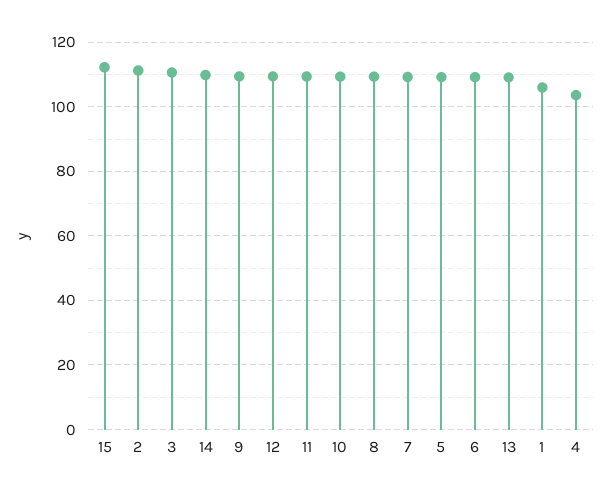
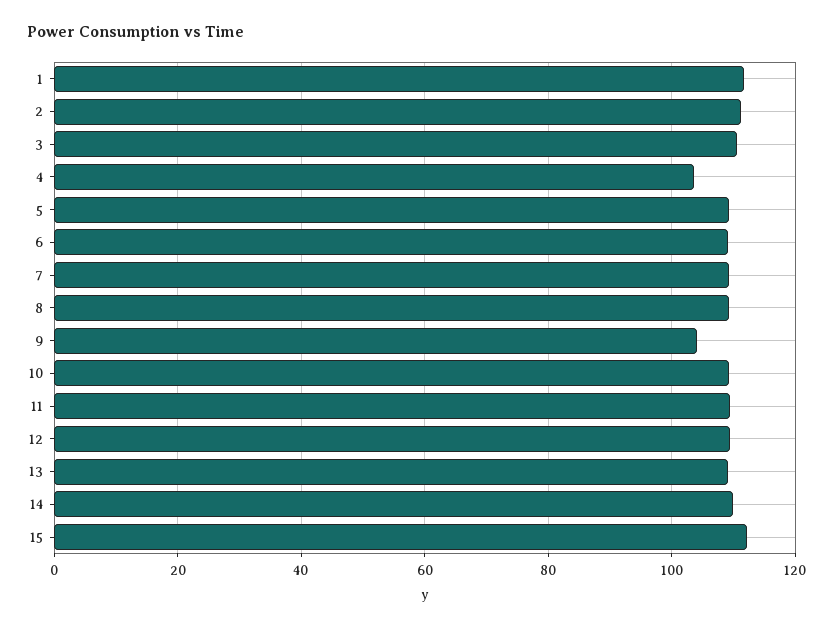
  {
    "15": 112,
    "2": 112,
    "3": 110,
    "14": 110,
-   "9": 110,
+   "9": 104,
    "12": 110,
    "11": 110,
    "10": 110,
    "8": 110,
    "7": 110,
    "5": 110,
    "6": 110,
    "13": 110,
-   "1": 106,
+   "1": 112,
    "4": 104
  }

